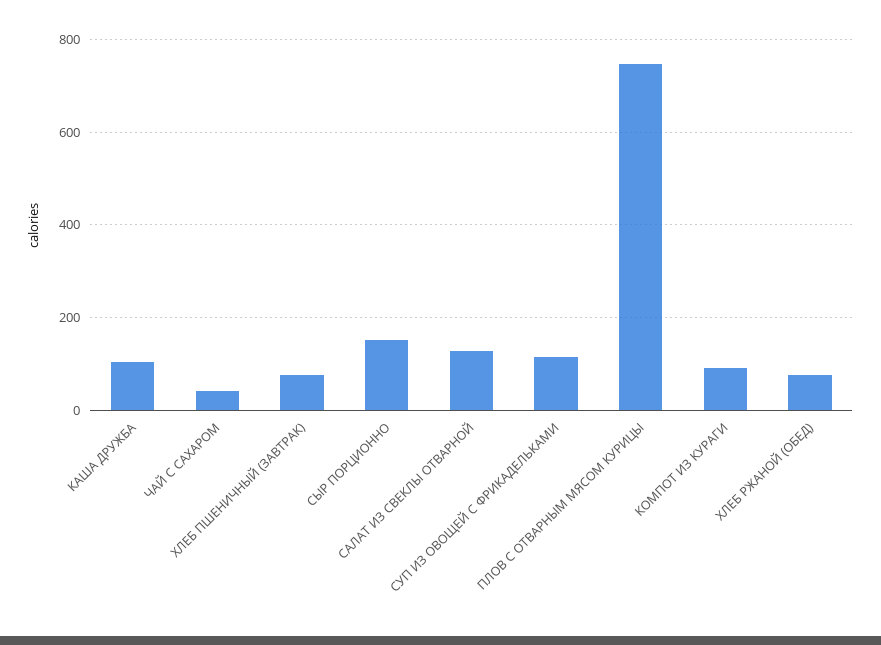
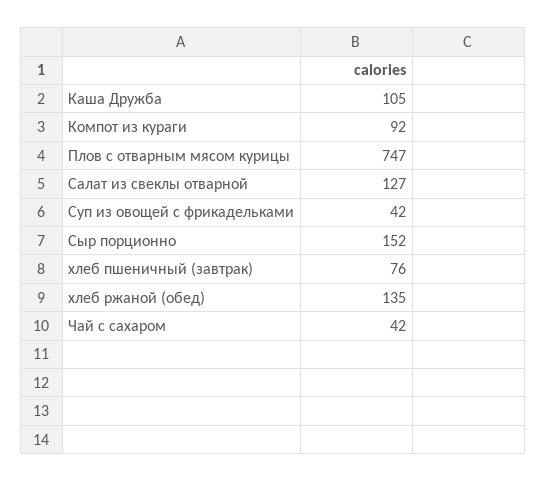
  {
    "КАША ДРУЖБА": 105,
    "ЧАЙ С САХАРОМ": 42,
    "ХЛЕБ ПШЕНИЧНЫЙ (ЗАВТРАК)": 76,
    "СЫР ПОРЦИОННО": 152,
    "САЛАТ ИЗ СВЕКЛЫ ОТВАРНОЙ": 127,
-   "СУП ИЗ ОВОЩЕЙ С ФРИКАДЕЛЬКАМИ": 120,
+   "СУП ИЗ ОВОЩЕЙ С ФРИКАДЕЛЬКАМИ": 42,
    "ПЛОВ С ОТВАРНЫМ МЯСОМ КУРИЦЫ": 747,
    "КОМПОТ ИЗ КУРАГИ": 92,
-   "ХЛЕБ РЖАНОЙ (ОБЕД)": 80
+   "ХЛЕБ РЖАНОЙ (ОБЕД)": 135
  }

